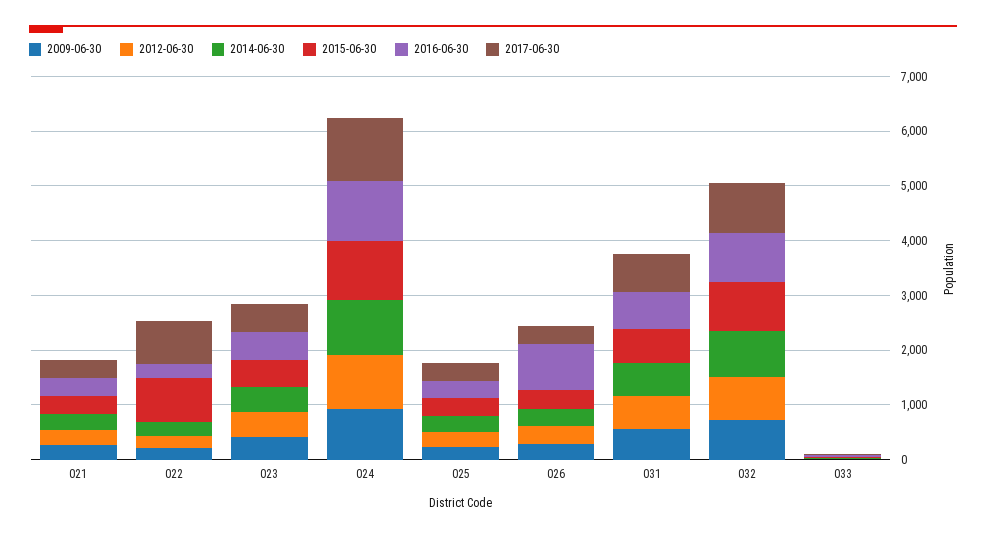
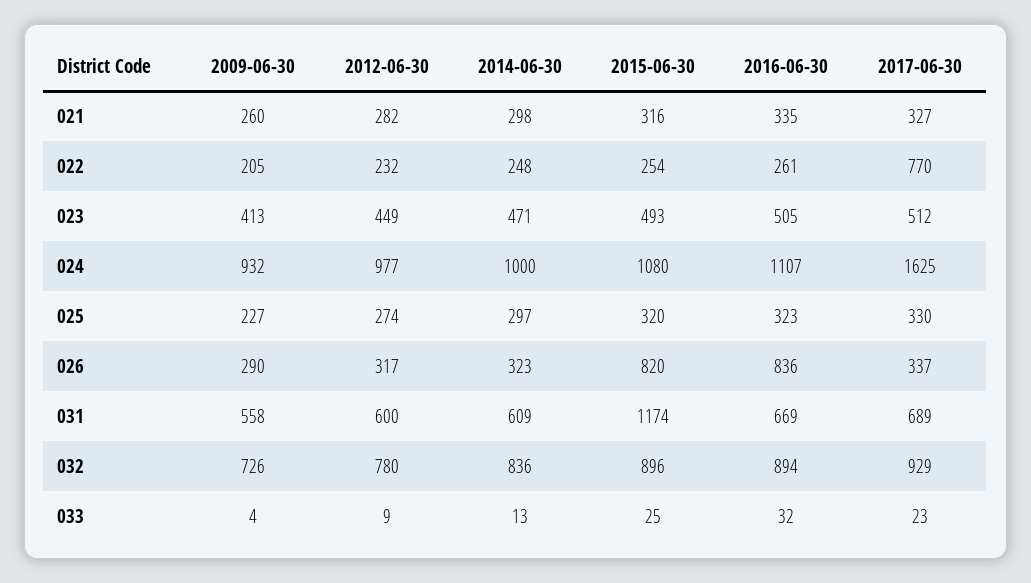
  {
    "2009-06-30": {
      "021": 260,
      "022": 205,
      "023": 413,
      "024": 932,
      "025": 227,
      "026": 290,
      "031": 558,
      "032": 726,
      "033": 4
    },
    "2012-06-30": {
      "021": 282,
      "022": 232,
      "023": 449,
      "024": 977,
      "025": 274,
      "026": 317,
      "031": 600,
      "032": 780,
      "033": 9
    },
    "2014-06-30": {
      "021": 298,
      "022": 248,
      "023": 471,
      "024": 1000,
      "025": 297,
      "026": 323,
      "031": 609,
      "032": 836,
      "033": 13
    },
    "2015-06-30": {
      "021": 316,
-     "022": 800,
+     "022": 254,
      "023": 493,
      "024": 1080,
      "025": 320,
-     "026": 400,
+     "026": 820,
-     "031": 600,
+     "031": 1174,
      "032": 896,
      "033": 25
    },
    "2016-06-30": {
      "021": 335,
      "022": 261,
      "023": 505,
      "024": 1107,
      "025": 323,
      "026": 836,
      "031": 669,
      "032": 894,
      "033": 32
    },
    "2017-06-30": {
      "021": 327,
      "022": 770,
      "023": 512,
-     "024": 1200,
+     "024": 1625,
      "025": 330,
      "026": 337,
      "031": 689,
      "032": 929,
      "033": 23
    }
  }

